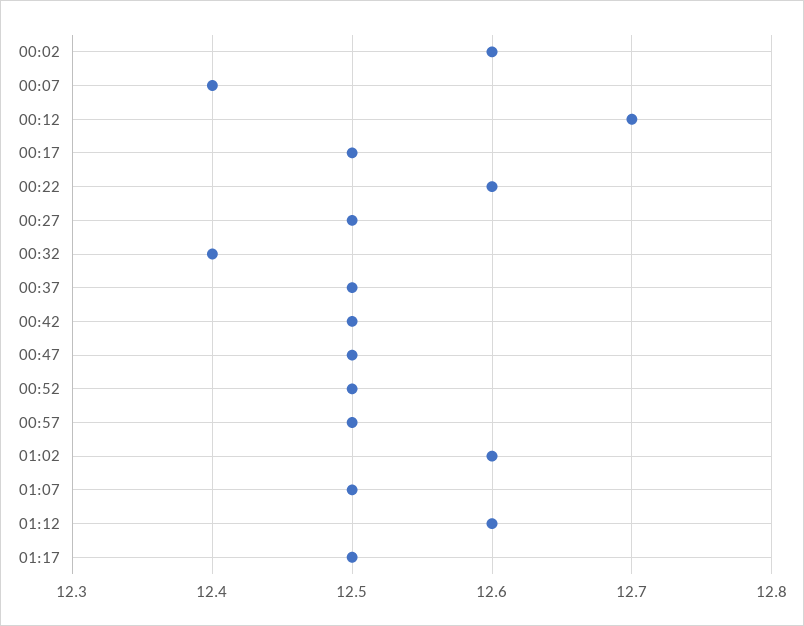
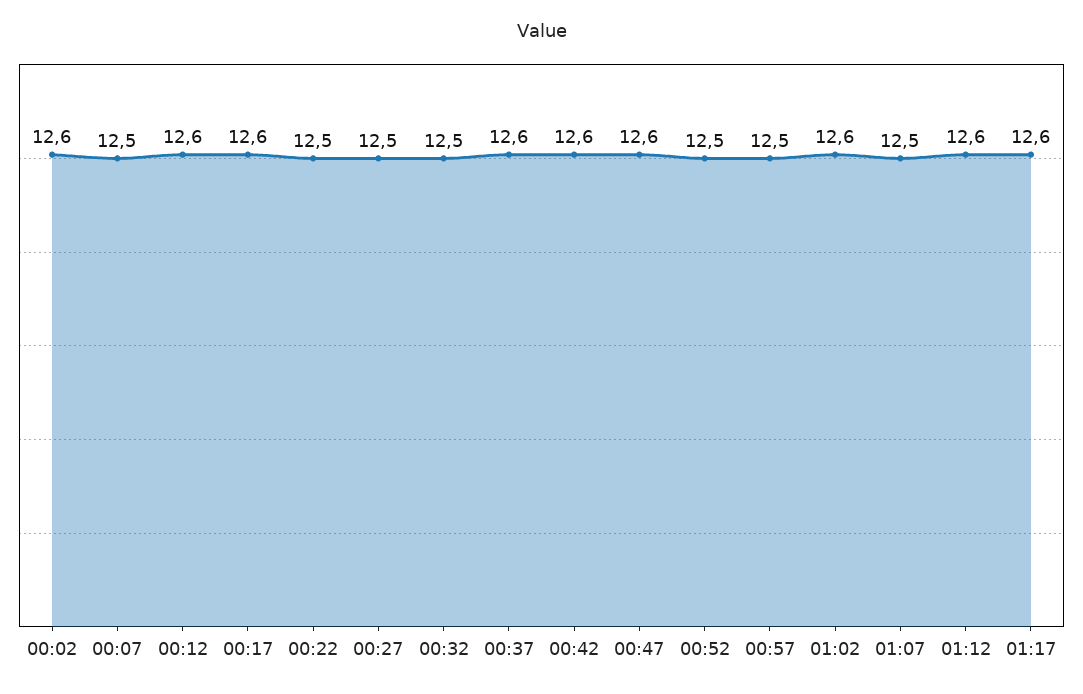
  {
    "00:02": 12.6,
-   "00:07": 12.4,
+   "00:07": 12.5,
-   "00:12": 12.7,
+   "00:12": 12.6,
-   "00:17": 12.5,
+   "00:17": 12.6,
-   "00:22": 12.6,
+   "00:22": 12.5,
    "00:27": 12.5,
-   "00:32": 12.4,
+   "00:32": 12.5,
-   "00:37": 12.5,
+   "00:37": 12.6,
-   "00:42": 12.5,
+   "00:42": 12.6,
-   "00:47": 12.5,
+   "00:47": 12.6,
    "00:52": 12.5,
    "00:57": 12.5,
    "01:02": 12.6,
    "01:07": 12.5,
    "01:12": 12.6,
-   "01:17": 12.5
+   "01:17": 12.6
  }

